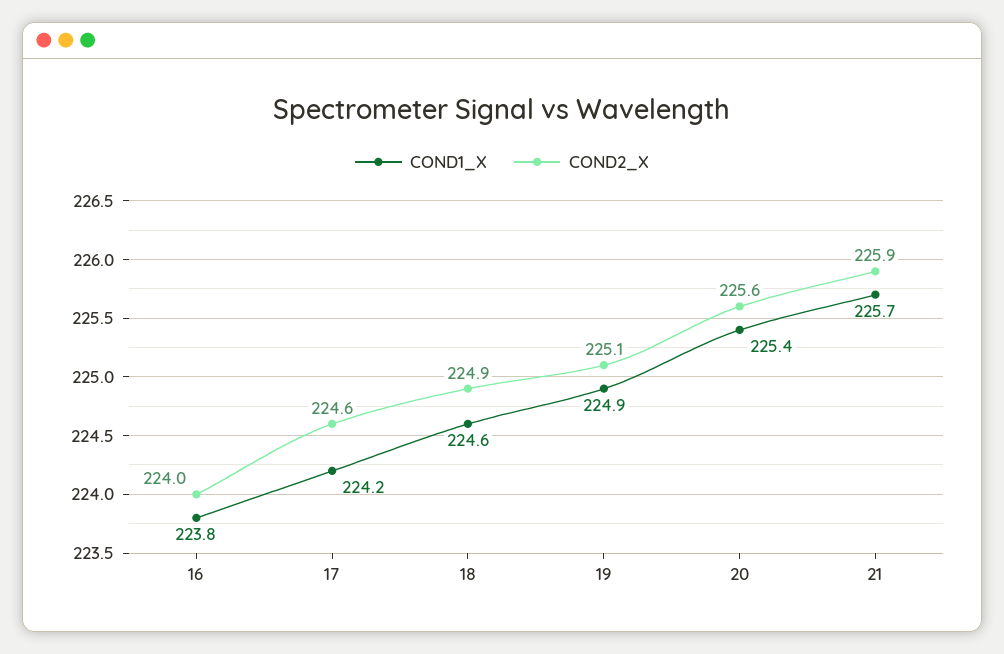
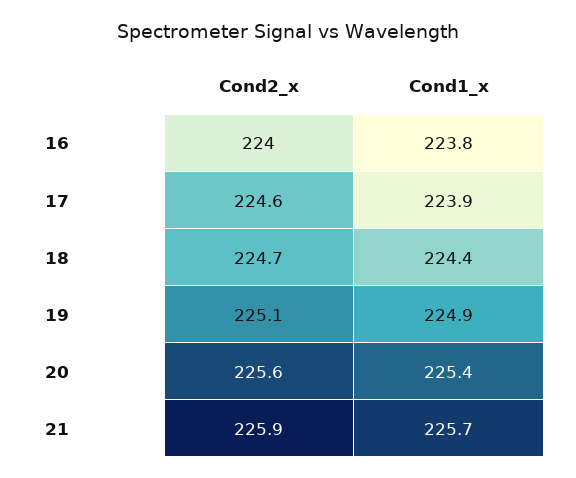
  {
    "COND1_X": {
      "16": 223.8,
-     "17": 224.2,
+     "17": 223.9,
-     "18": 224.6,
+     "18": 224.4,
      "19": 224.9,
      "20": 225.4,
      "21": 225.7
    },
    "COND2_X": {
      "16": 224,
      "17": 224.6,
-     "18": 224.9,
+     "18": 224.7,
      "19": 225.1,
      "20": 225.6,
      "21": 225.9
    }
  }

